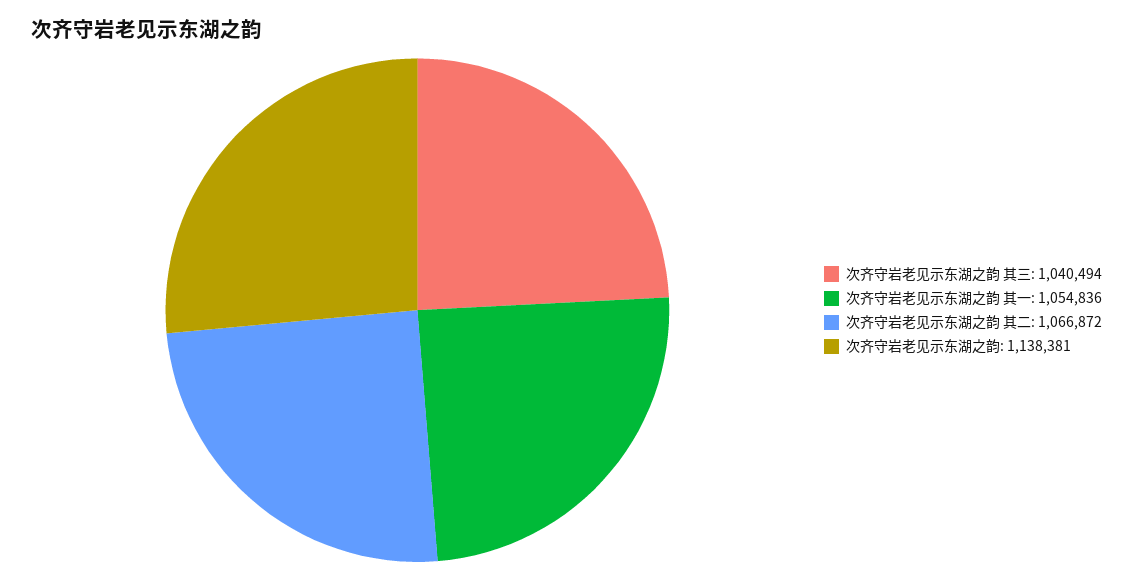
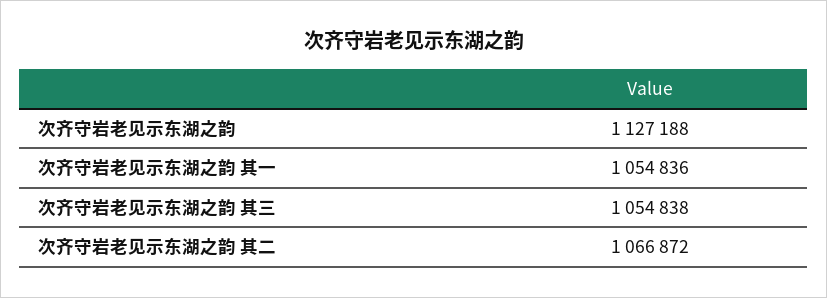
  {
-   "次齐守岩老见示东湖之韵 其三": 1040494,
+   "次齐守岩老见示东湖之韵 其三": 1054838,
    "次齐守岩老见示东湖之韵 其一": 1054836,
    "次齐守岩老见示东湖之韵 其二": 1066872,
-   "次齐守岩老见示东湖之韵": 1138381
+   "次齐守岩老见示东湖之韵": 1127188
  }

